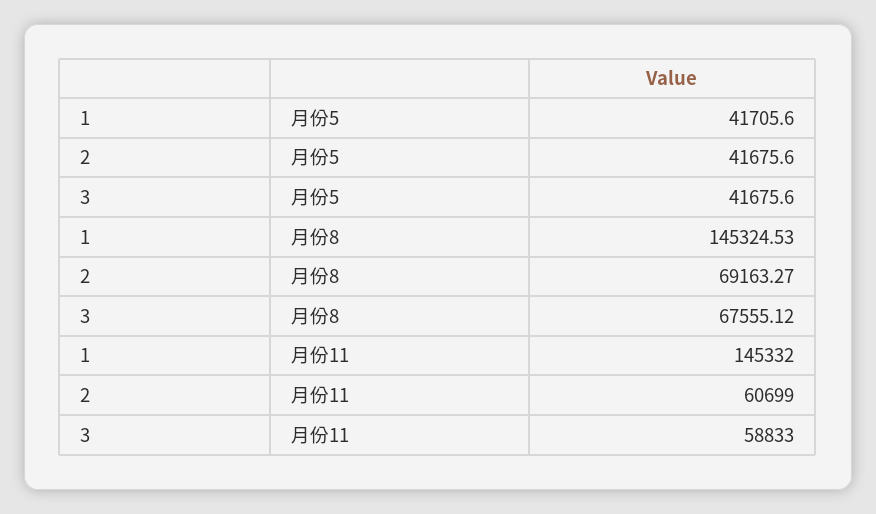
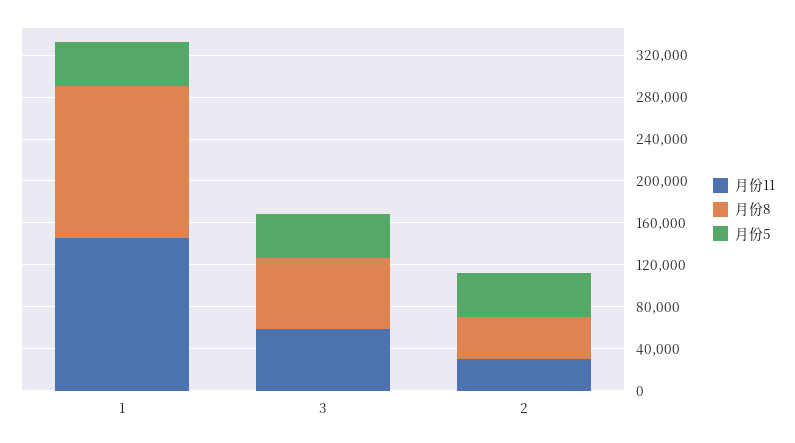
  {
    "月份5": {
      "1": 41705.6,
      "2": 41675.6,
      "3": 41675.6
    },
    "月份8": {
      "1": 145324.53,
-     "2": 69163.27,
+     "2": 40000,
      "3": 67555.12
    },
    "月份11": {
      "1": 145332,
-     "2": 60699,
+     "2": 30000,
      "3": 58833
    }
  }

